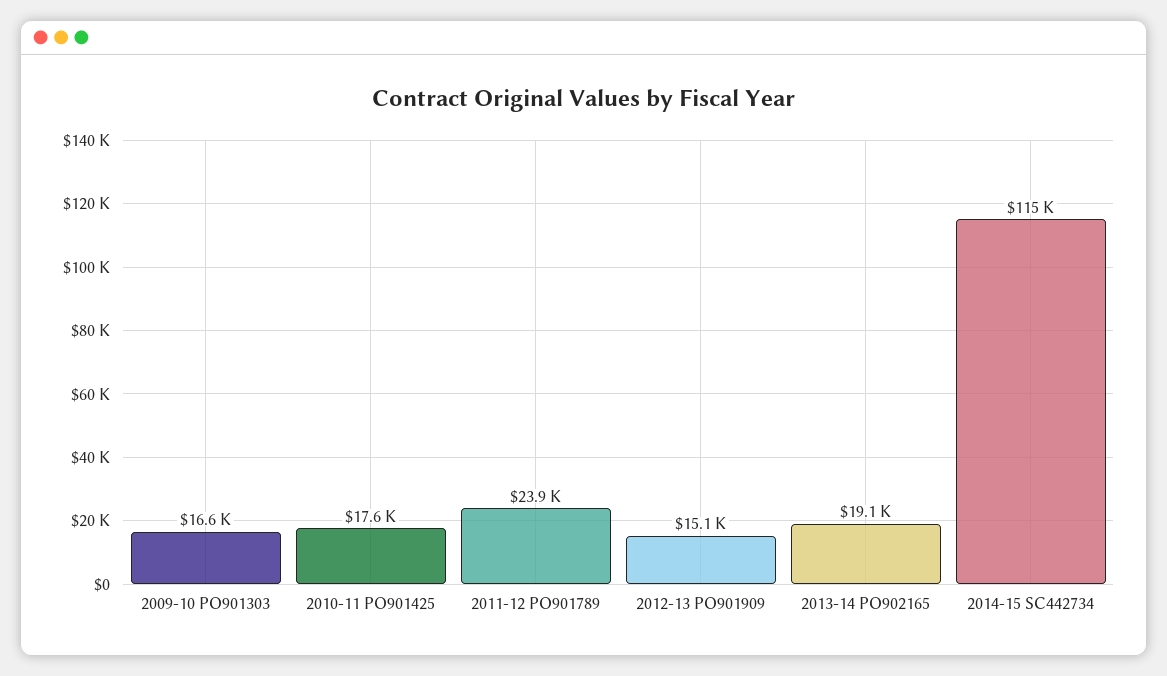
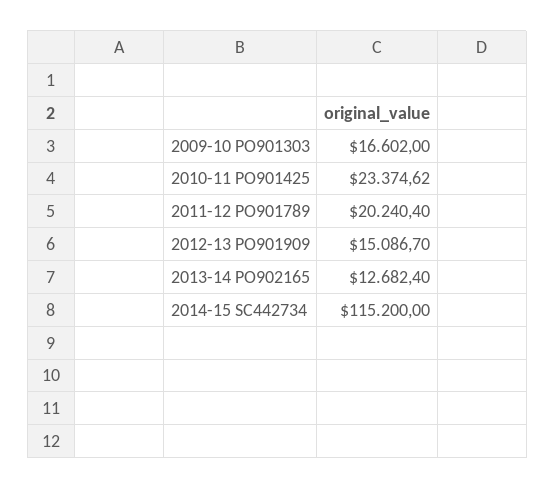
  {
    "2009-10 PO901303": 16602,
-   "2010-11 PO901425": 17600,
+   "2010-11 PO901425": 23374.62,
-   "2011-12 PO901789": 23900,
+   "2011-12 PO901789": 20240.4,
    "2012-13 PO901909": 15086.7,
-   "2013-14 PO902165": 19100,
+   "2013-14 PO902165": 12682.4,
    "2014-15 SC442734": 115200
  }

